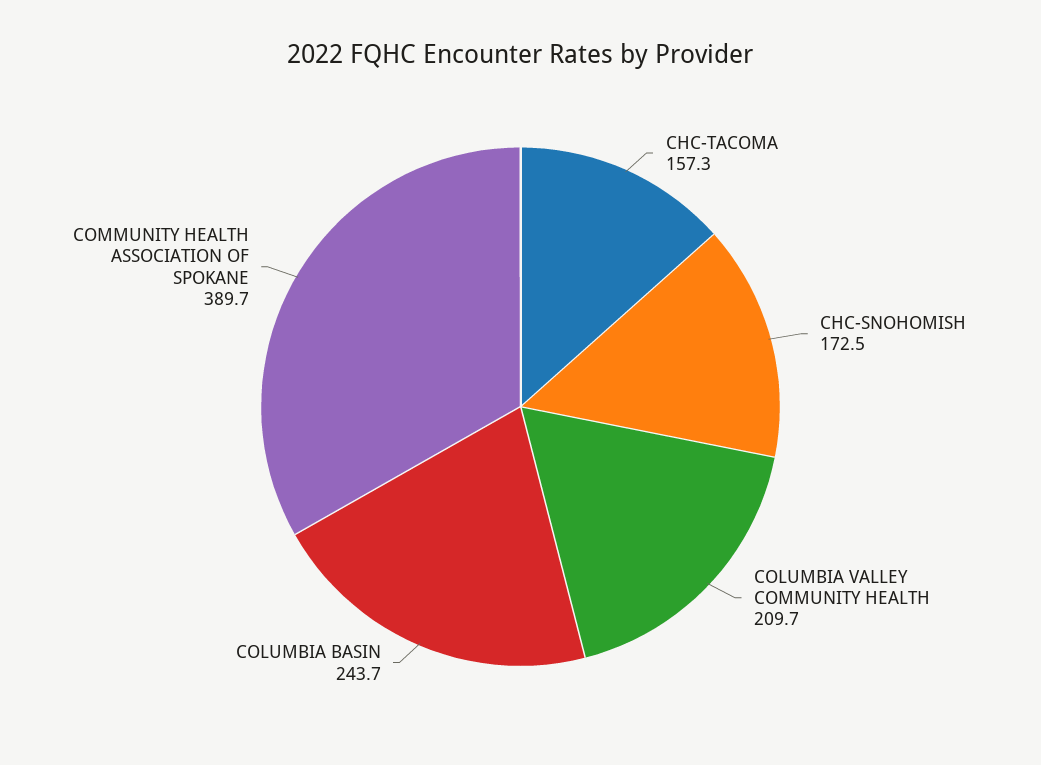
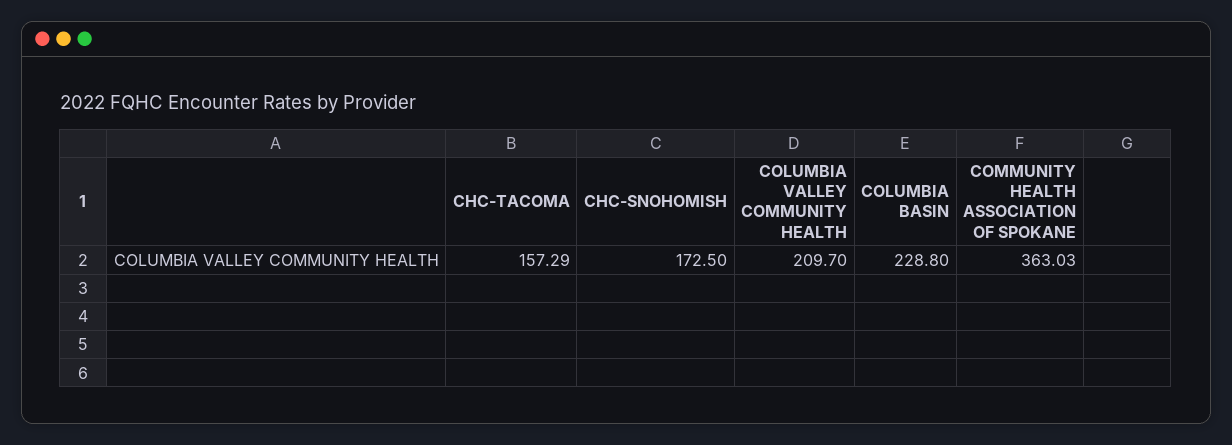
  {
    "CHC-TACOMA": 157.29,
    "CHC-SNOHOMISH": 172.5,
    "COLUMBIA VALLEY COMMUNITY HEALTH": 209.7,
-   "COLUMBIA BASIN": 243.7,
+   "COLUMBIA BASIN": 228.8,
-   "COMMUNITY HEALTH ASSOCIATION OF SPOKANE": 389.7
+   "COMMUNITY HEALTH ASSOCIATION OF SPOKANE": 363.03
  }

